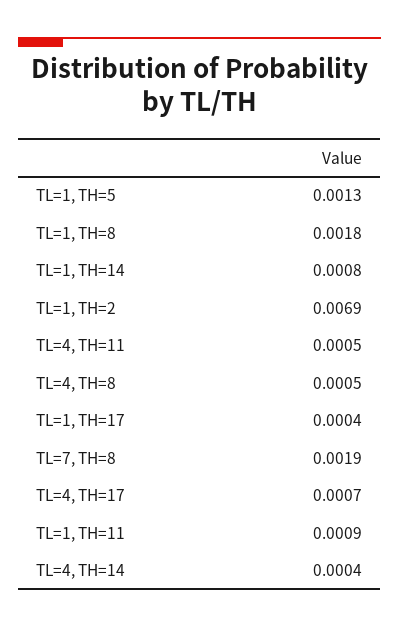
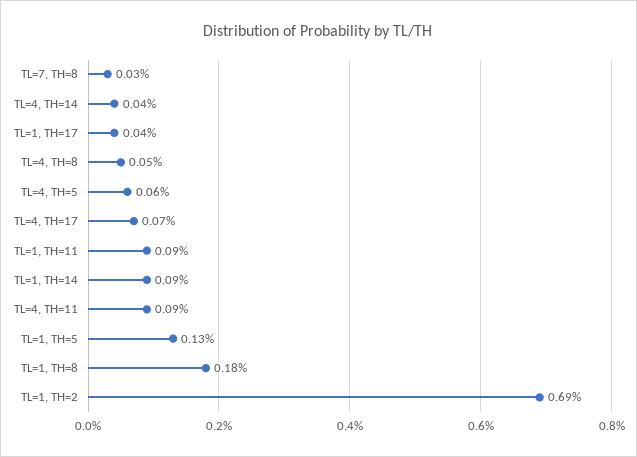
  {
    "TL=1, TH=5": 0.0013,
    "TL=1, TH=8": 0.0018,
-   "TL=1, TH=14": 0.0008,
+   "TL=1, TH=14": 0.0009,
    "TL=1, TH=2": 0.0069,
-   "TL=4, TH=11": 0.0005,
+   "TL=4, TH=11": 0.0009,
    "TL=4, TH=8": 0.0005,
    "TL=1, TH=17": 0.0004,
-   "TL=7, TH=8": 0.0019,
+   "TL=7, TH=8": 0.0003,
    "TL=4, TH=17": 0.0007,
    "TL=1, TH=11": 0.0009,
-   "TL=4, TH=14": 0.0004
+   "TL=4, TH=14": 0.0004,
+   "TL=4, TH=5": 0.0006
  }

